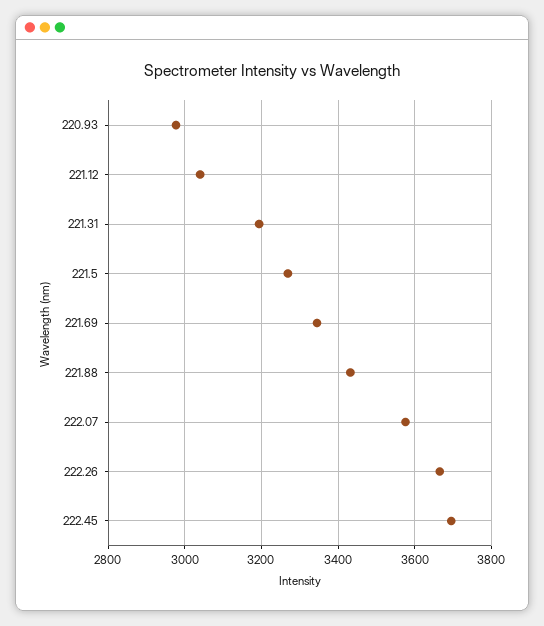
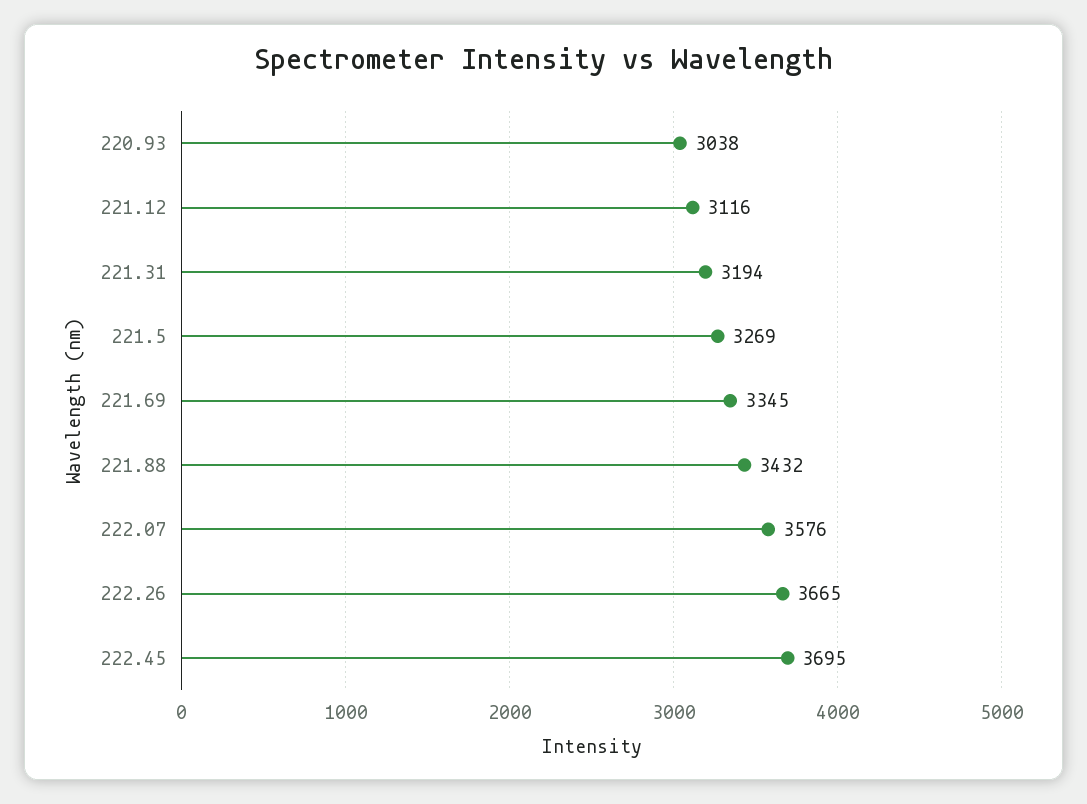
  {
-   "220.93": 2980,
+   "220.93": 3038,
-   "221.12": 3040,
+   "221.12": 3116,
    "221.31": 3194,
    "221.5": 3269,
    "221.69": 3345,
    "221.88": 3432,
    "222.07": 3576,
    "222.26": 3665,
    "222.45": 3695
  }

